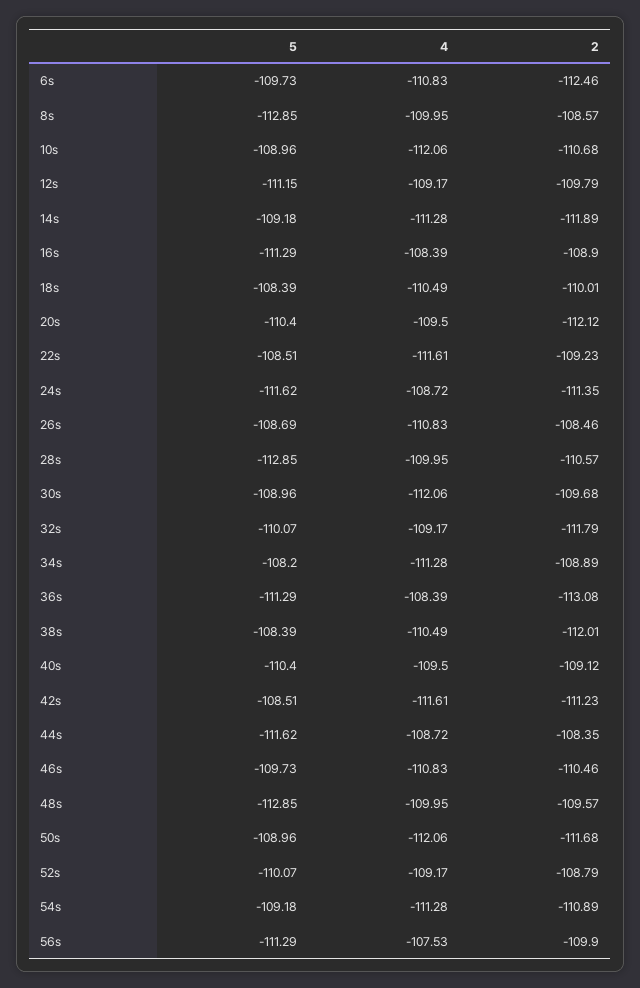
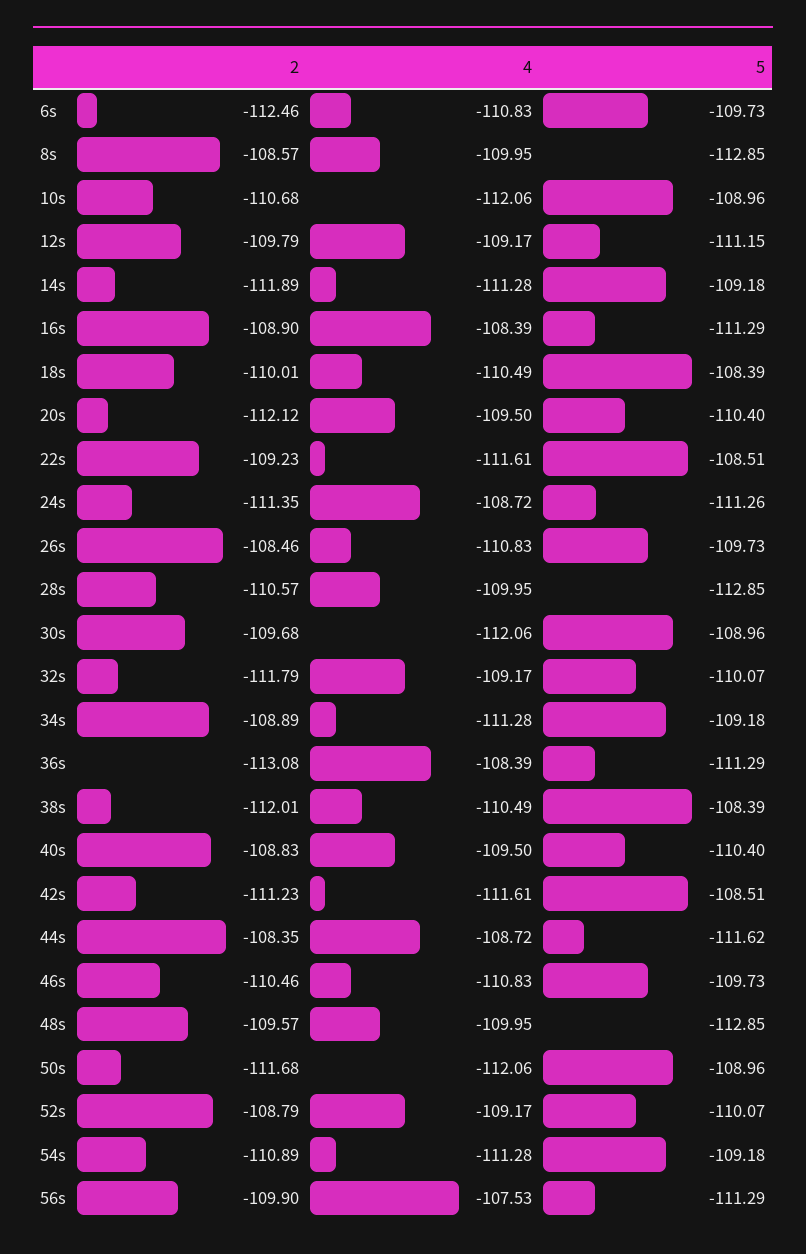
  {
    "5": {
      "6s": -109.73,
      "8s": -112.85,
      "10s": -108.96,
      "12s": -111.15,
      "14s": -109.18,
      "16s": -111.29,
      "18s": -108.39,
      "20s": -110.4,
      "22s": -108.51,
-     "24s": -111.62,
+     "24s": -111.26,
-     "26s": -108.69,
+     "26s": -109.73,
      "28s": -112.85,
      "30s": -108.96,
      "32s": -110.07,
-     "34s": -108.2,
+     "34s": -109.18,
      "36s": -111.29,
      "38s": -108.39,
      "40s": -110.4,
      "42s": -108.51,
      "44s": -111.62,
      "46s": -109.73,
      "48s": -112.85,
      "50s": -108.96,
      "52s": -110.07,
      "54s": -109.18,
      "56s": -111.29
    },
    "4": {
      "6s": -110.83,
      "8s": -109.95,
      "10s": -112.06,
      "12s": -109.17,
      "14s": -111.28,
      "16s": -108.39,
      "18s": -110.49,
      "20s": -109.5,
      "22s": -111.61,
      "24s": -108.72,
      "26s": -110.83,
      "28s": -109.95,
      "30s": -112.06,
      "32s": -109.17,
      "34s": -111.28,
      "36s": -108.39,
      "38s": -110.49,
      "40s": -109.5,
      "42s": -111.61,
      "44s": -108.72,
      "46s": -110.83,
      "48s": -109.95,
      "50s": -112.06,
      "52s": -109.17,
      "54s": -111.28,
      "56s": -107.53
    },
    "2": {
      "6s": -112.46,
      "8s": -108.57,
      "10s": -110.68,
      "12s": -109.79,
      "14s": -111.89,
      "16s": -108.9,
      "18s": -110.01,
      "20s": -112.12,
      "22s": -109.23,
      "24s": -111.35,
      "26s": -108.46,
      "28s": -110.57,
      "30s": -109.68,
      "32s": -111.79,
      "34s": -108.89,
      "36s": -113.08,
      "38s": -112.01,
-     "40s": -109.12,
+     "40s": -108.83,
      "42s": -111.23,
      "44s": -108.35,
      "46s": -110.46,
      "48s": -109.57,
      "50s": -111.68,
      "52s": -108.79,
      "54s": -110.89,
      "56s": -109.9
    }
  }

